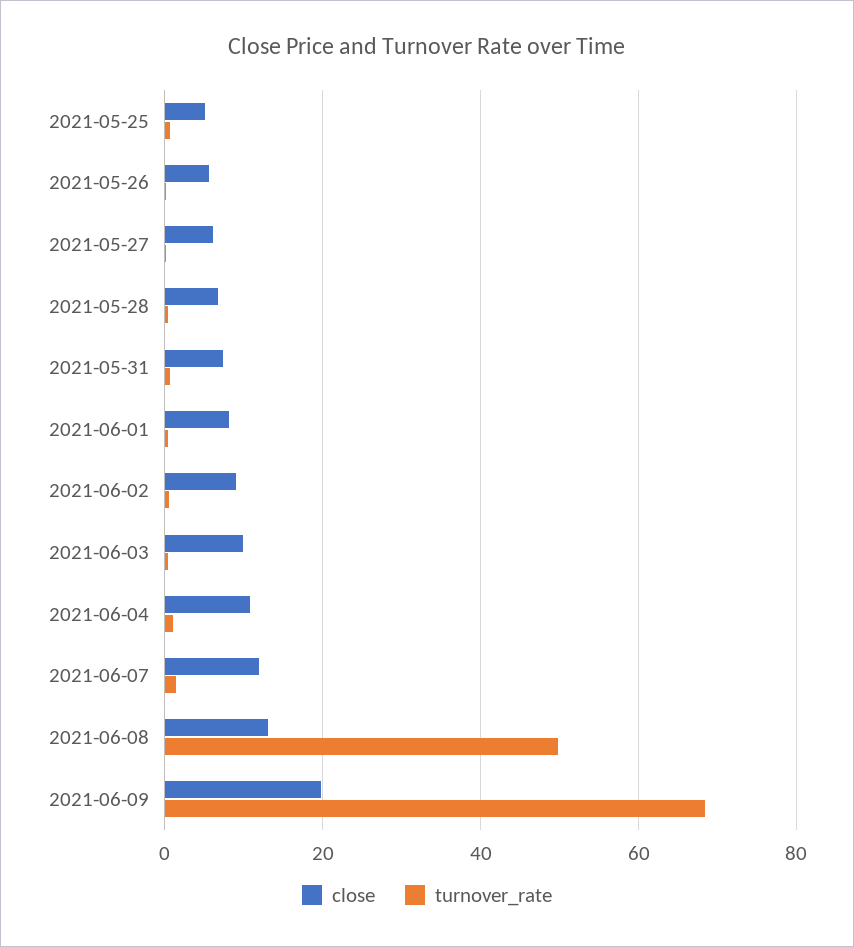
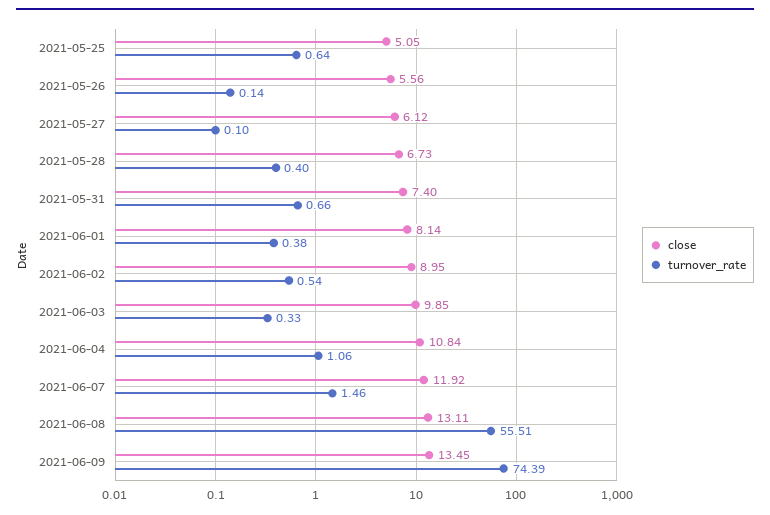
  {
    "close": {
      "2021-05-25": 5.05,
      "2021-05-26": 5.56,
      "2021-05-27": 6.12,
      "2021-05-28": 6.73,
      "2021-05-31": 7.4,
      "2021-06-01": 8.14,
      "2021-06-02": 8.95,
      "2021-06-03": 9.85,
      "2021-06-04": 10.84,
      "2021-06-07": 11.92,
      "2021-06-08": 13.11,
-     "2021-06-09": 20
+     "2021-06-09": 13.45
    },
    "turnover_rate": {
      "2021-05-25": 0.64,
      "2021-05-26": 0.14,
      "2021-05-27": 0.1,
      "2021-05-28": 0.4,
      "2021-05-31": 0.66,
      "2021-06-01": 0.38,
      "2021-06-02": 0.54,
      "2021-06-03": 0.33,
      "2021-06-04": 1.06,
      "2021-06-07": 1.46,
-     "2021-06-08": 50,
+     "2021-06-08": 55.51,
-     "2021-06-09": 68
+     "2021-06-09": 74.39
    }
  }

